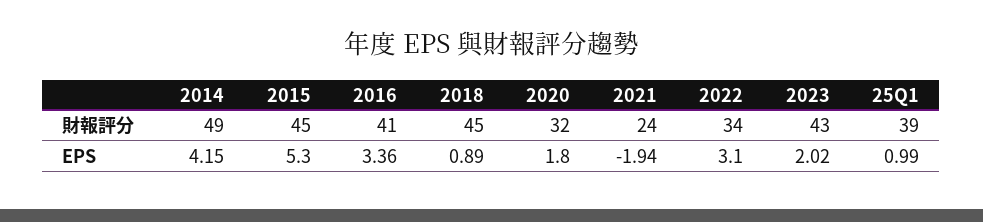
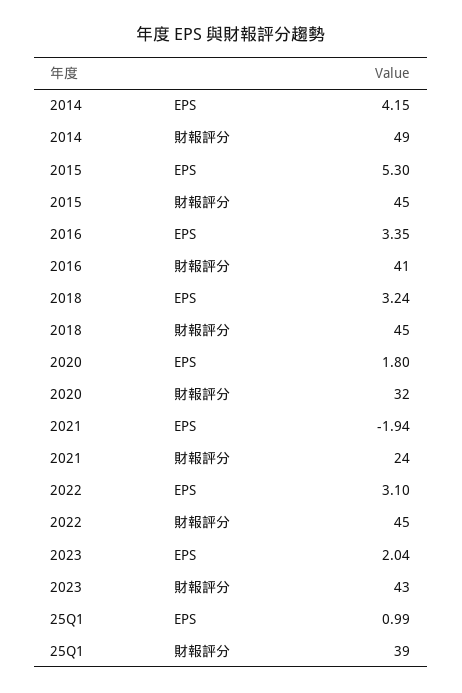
  {
    "2014": {
      "財報評分": 49,
      "EPS": 4.15
    },
    "2015": {
      "財報評分": 45,
      "EPS": 5.3
    },
    "2016": {
      "財報評分": 41,
-     "EPS": 3.36
+     "EPS": 3.35
    },
    "2018": {
      "財報評分": 45,
-     "EPS": 0.89
+     "EPS": 3.24
    },
    "2020": {
      "財報評分": 32,
      "EPS": 1.8
    },
    "2021": {
      "財報評分": 24,
      "EPS": -1.94
    },
    "2022": {
-     "財報評分": 34,
+     "財報評分": 45,
      "EPS": 3.1
    },
    "2023": {
      "財報評分": 43,
-     "EPS": 2.02
+     "EPS": 2.04
    },
    "25Q1": {
      "財報評分": 39,
      "EPS": 0.99
    }
  }

